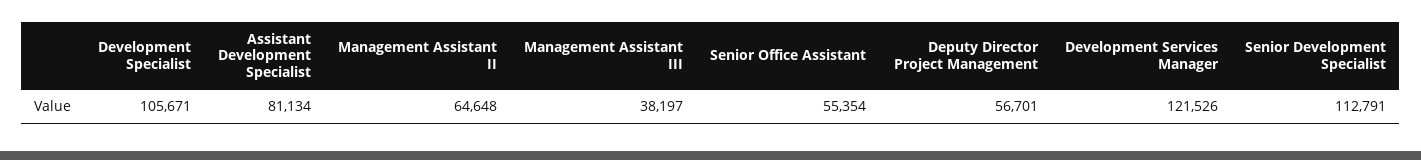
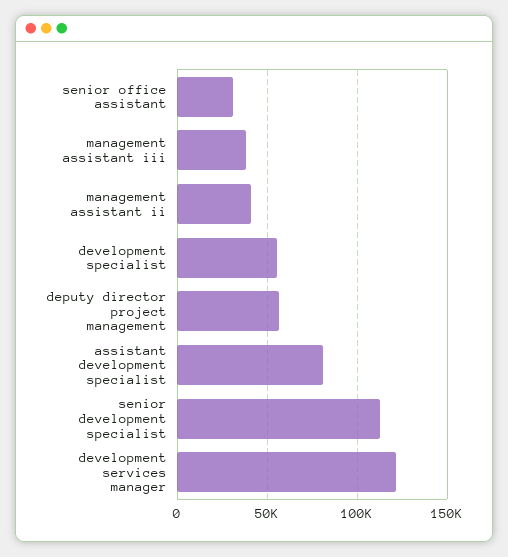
  {
-   "Development Specialist": 105671,
+   "Development Specialist": 55000,
    "Assistant Development Specialist": 81134,
-   "Management Assistant II": 64648,
+   "Management Assistant II": 40000,
    "Management Assistant III": 38197,
-   "Senior Office Assistant": 55354,
+   "Senior Office Assistant": 30000,
    "Deputy Director Project Management": 56701,
    "Development Services Manager": 121526,
    "Senior Development Specialist": 112791
  }

